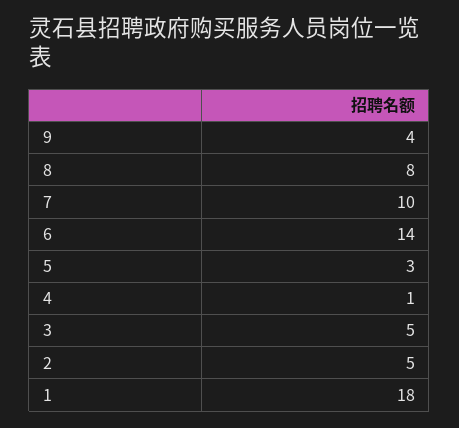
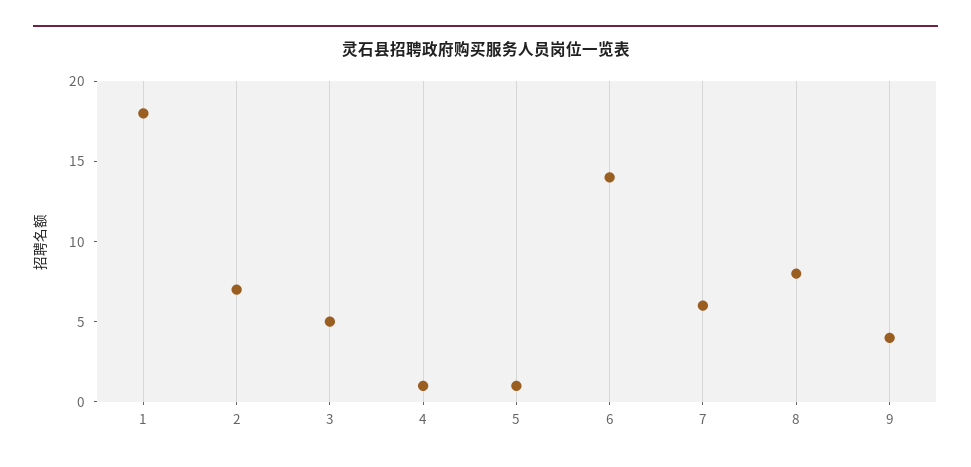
  {
    "9": 4,
    "8": 8,
-   "7": 10,
+   "7": 6,
    "6": 14,
-   "5": 3,
+   "5": 1,
    "4": 1,
    "3": 5,
-   "2": 5,
+   "2": 7,
    "1": 18
  }

